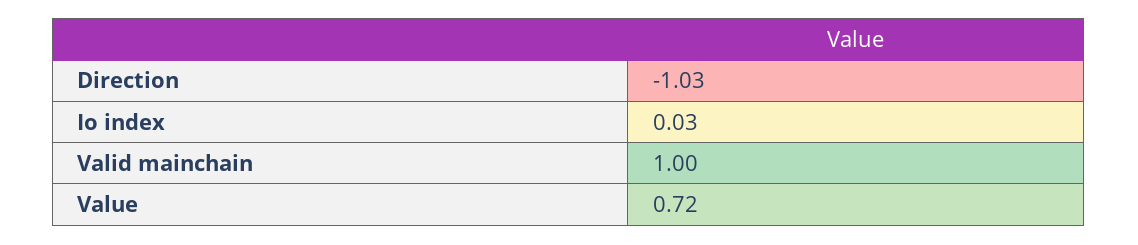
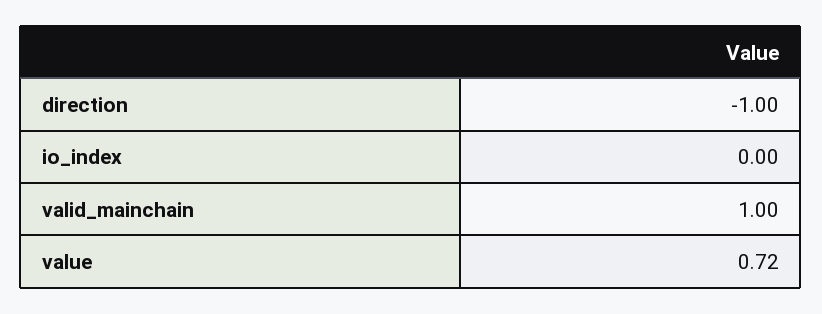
  {
-   "Direction": -1.03,
+   "Direction": -1,
-   "Io index": 0.03,
+   "Io index": 0,
    "Valid mainchain": 1,
    "Value": 0.72
  }

